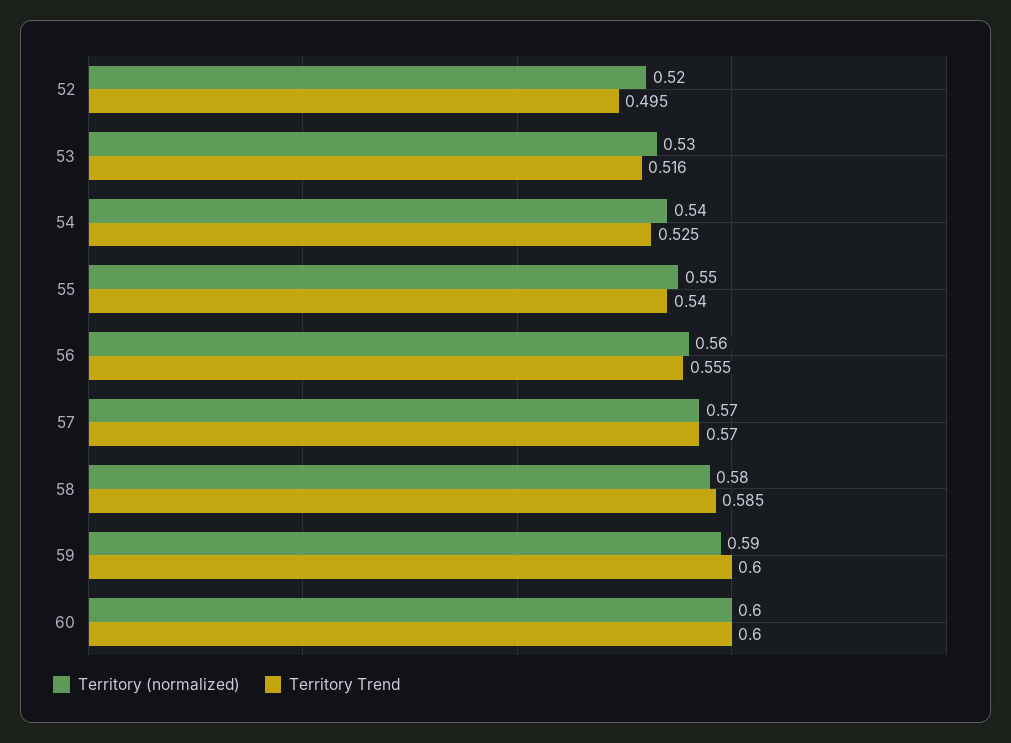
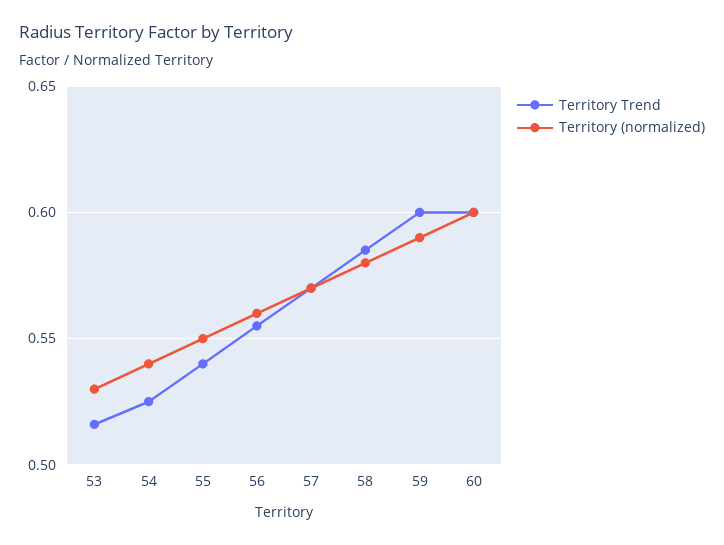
  {
    "Territory (normalized)": {
-     "52": 0.52,
      "53": 0.53,
      "54": 0.54,
      "55": 0.55,
      "56": 0.56,
      "57": 0.57,
      "58": 0.58,
      "59": 0.59,
      "60": 0.6
    },
    "Territory Trend": {
-     "52": 0.495,
      "53": 0.516,
      "54": 0.525,
      "55": 0.54,
      "56": 0.555,
      "57": 0.57,
      "58": 0.585,
      "59": 0.6,
      "60": 0.6
    }
  }

